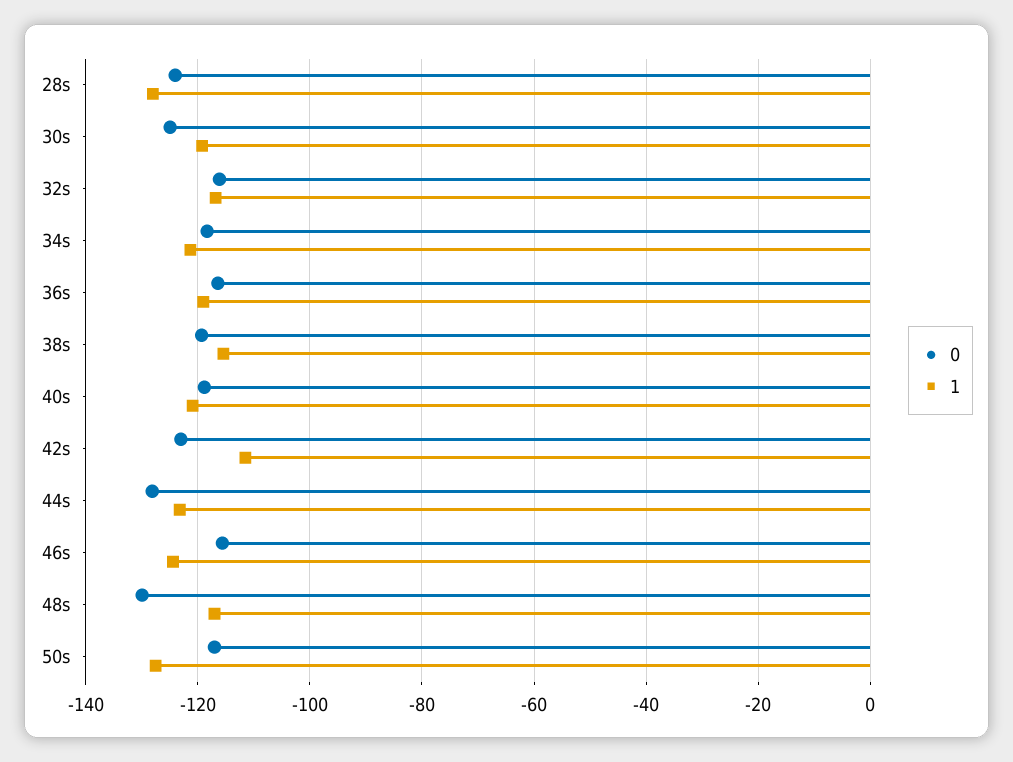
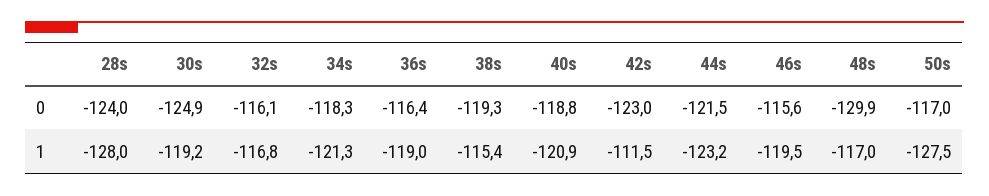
  {
    "0": {
      "28s": -124,
      "30s": -124.9,
      "32s": -116.1,
      "34s": -118.3,
      "36s": -116.4,
      "38s": -119.3,
      "40s": -118.8,
      "42s": -123,
-     "44s": -128,
+     "44s": -121.5,
      "46s": -115.6,
      "48s": -129.9,
      "50s": -117
    },
    "1": {
      "28s": -128,
      "30s": -119.2,
      "32s": -116.8,
      "34s": -121.3,
      "36s": -119,
      "38s": -115.4,
      "40s": -120.9,
      "42s": -111.5,
      "44s": -123.2,
-     "46s": -124,
+     "46s": -119.5,
      "48s": -117,
      "50s": -127.5
    }
  }

